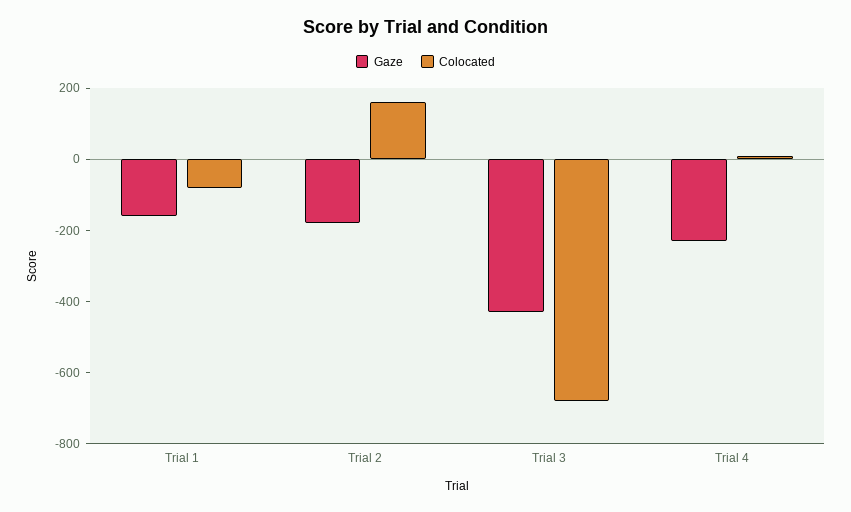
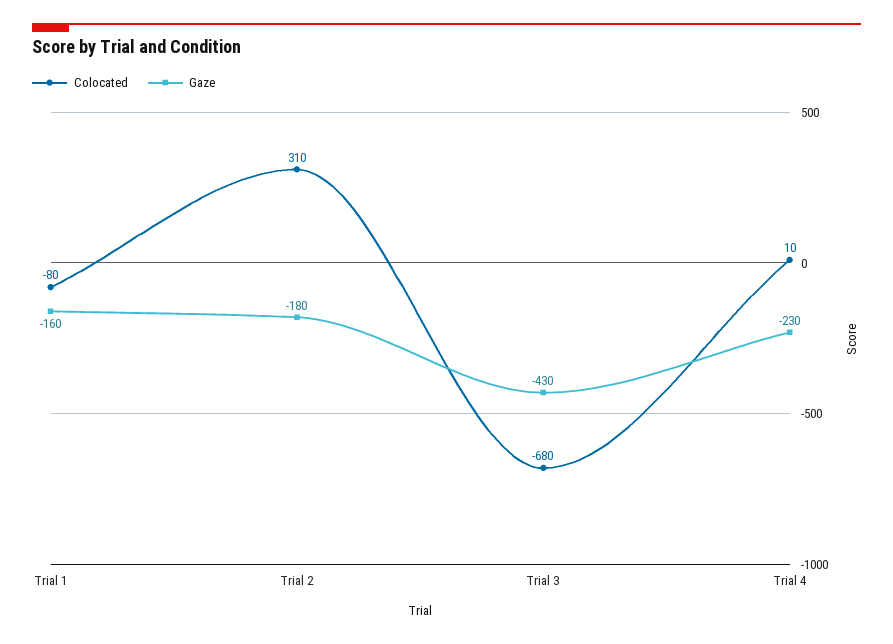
  {
    "Gaze": {
      "Trial 1": -160,
      "Trial 2": -180,
      "Trial 3": -430,
      "Trial 4": -230
    },
    "Colocated": {
      "Trial 1": -80,
-     "Trial 2": 150,
+     "Trial 2": 310,
      "Trial 3": -680,
      "Trial 4": 10
    }
  }

